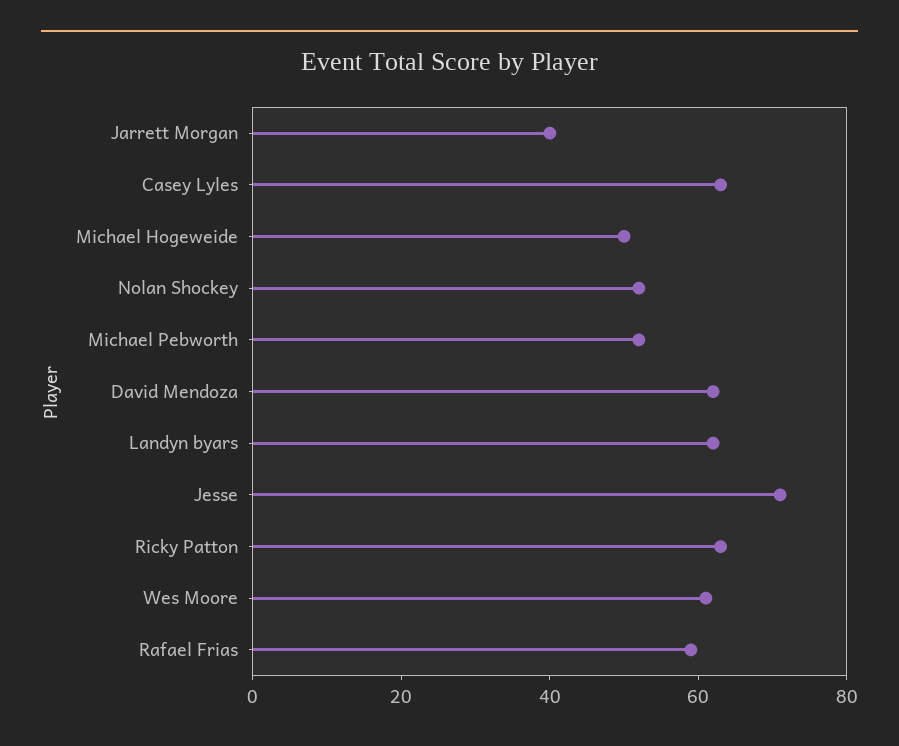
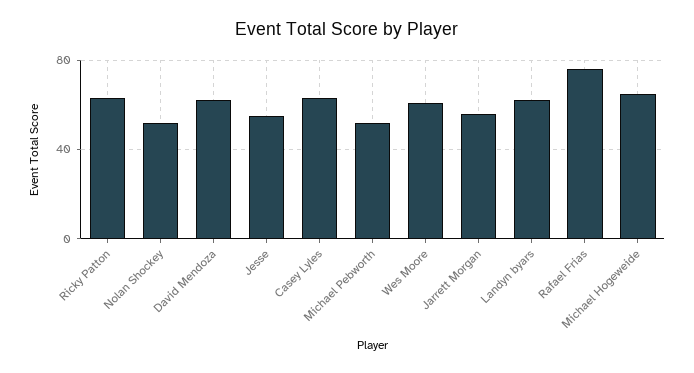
  {
-   "Jarrett Morgan": 40,
+   "Jarrett Morgan": 55,
    "Casey Lyles": 65,
-   "Michael Hogeweide": 50,
+   "Michael Hogeweide": 65,
    "Nolan Shockey": 50,
    "Michael Pebworth": 50,
    "David Mendoza": 60,
    "Landyn byars": 60,
-   "Jesse": 70,
+   "Jesse": 55,
    "Ricky Patton": 65,
    "Wes Moore": 60,
-   "Rafael Frias": 60
+   "Rafael Frias": 75
  }

